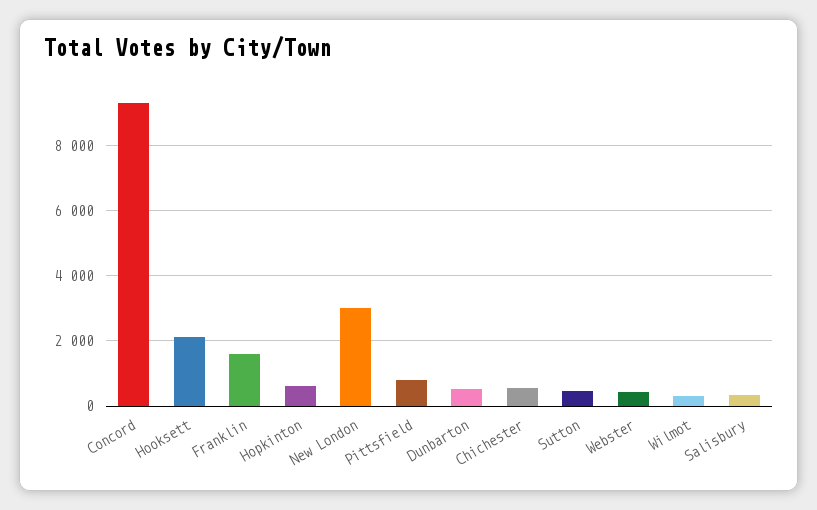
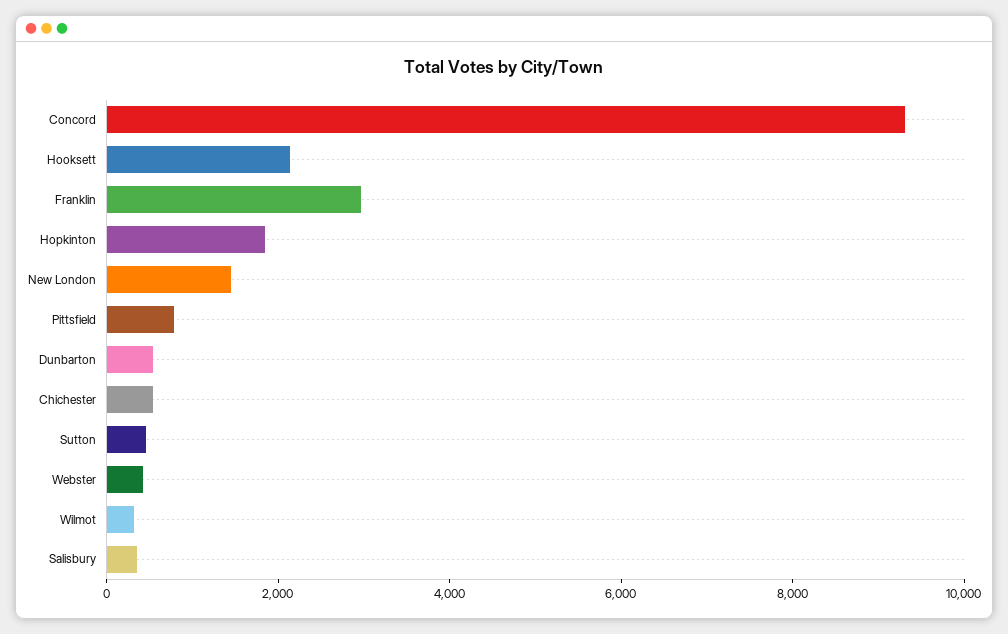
  {
    "Concord": 9400,
    "Hooksett": 2200,
-   "Franklin": 1600,
+   "Franklin": 3000,
-   "Hopkinton": 600,
+   "Hopkinton": 2000,
-   "New London": 3000,
+   "New London": 1500,
    "Pittsfield": 800,
    "Dunbarton": 600,
    "Chichester": 600,
    "Sutton": 400,
    "Webster": 400,
    "Wilmot": 400,
    "Salisbury": 400
  }

